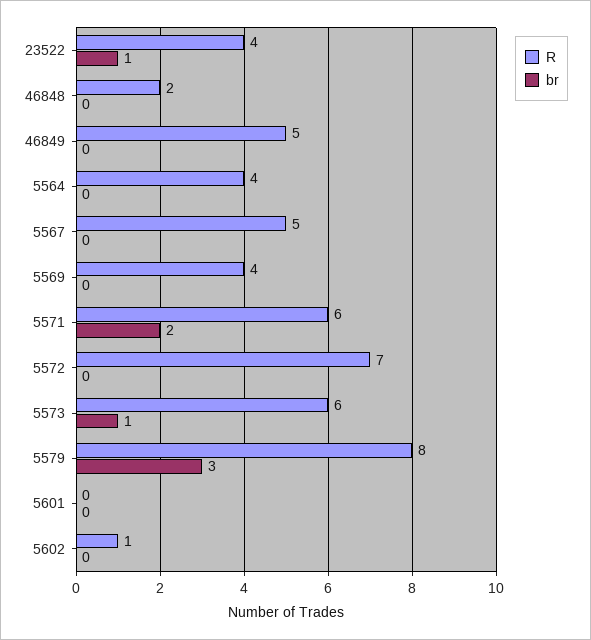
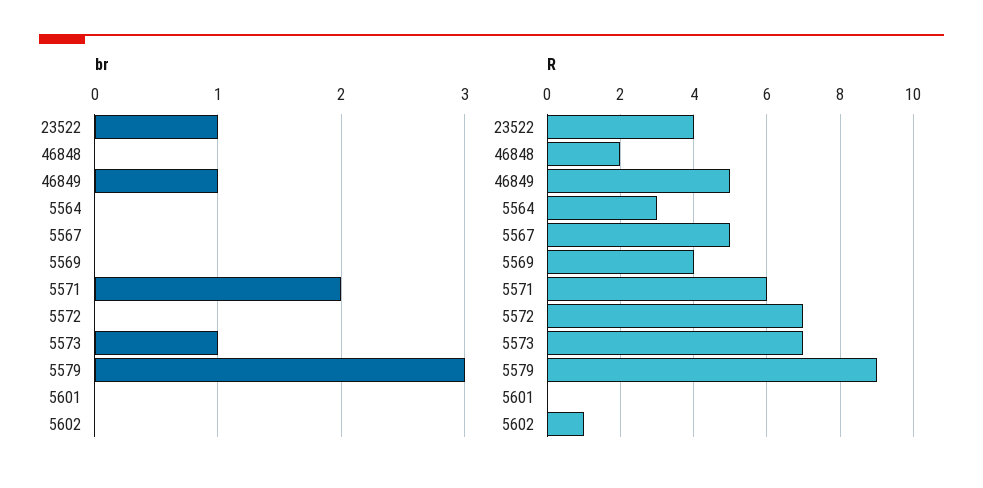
  {
    "R": {
      "23522": 4,
      "46848": 2,
      "46849": 5,
-     "5564": 4,
+     "5564": 3,
      "5567": 5,
      "5569": 4,
      "5571": 6,
      "5572": 7,
-     "5573": 6,
+     "5573": 7,
-     "5579": 8,
+     "5579": 9,
      "5601": 0,
      "5602": 1
    },
    "br": {
      "23522": 1,
      "46848": 0,
-     "46849": 0,
+     "46849": 1,
      "5564": 0,
      "5567": 0,
      "5569": 0,
      "5571": 2,
      "5572": 0,
      "5573": 1,
      "5579": 3,
      "5601": 0,
      "5602": 0
    }
  }

